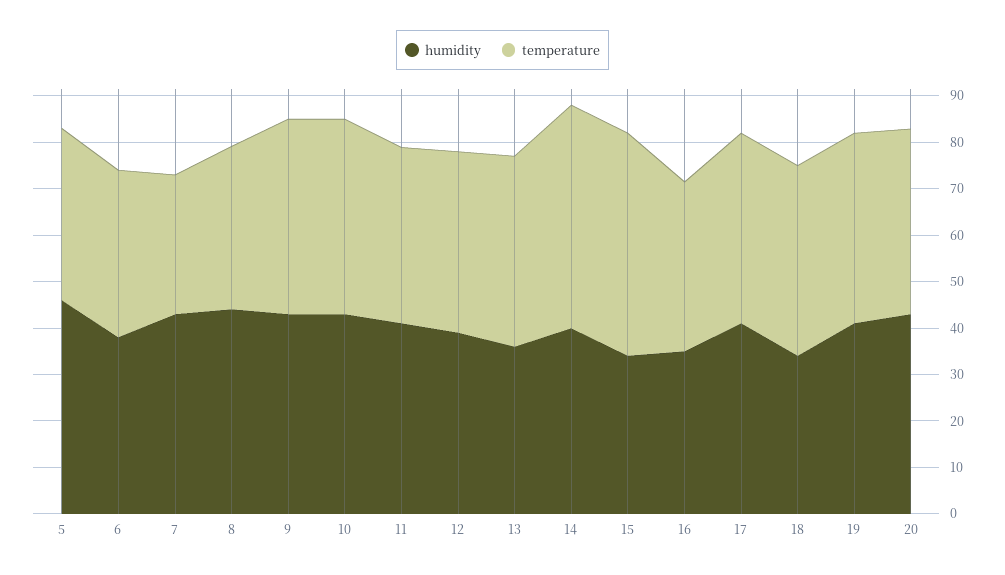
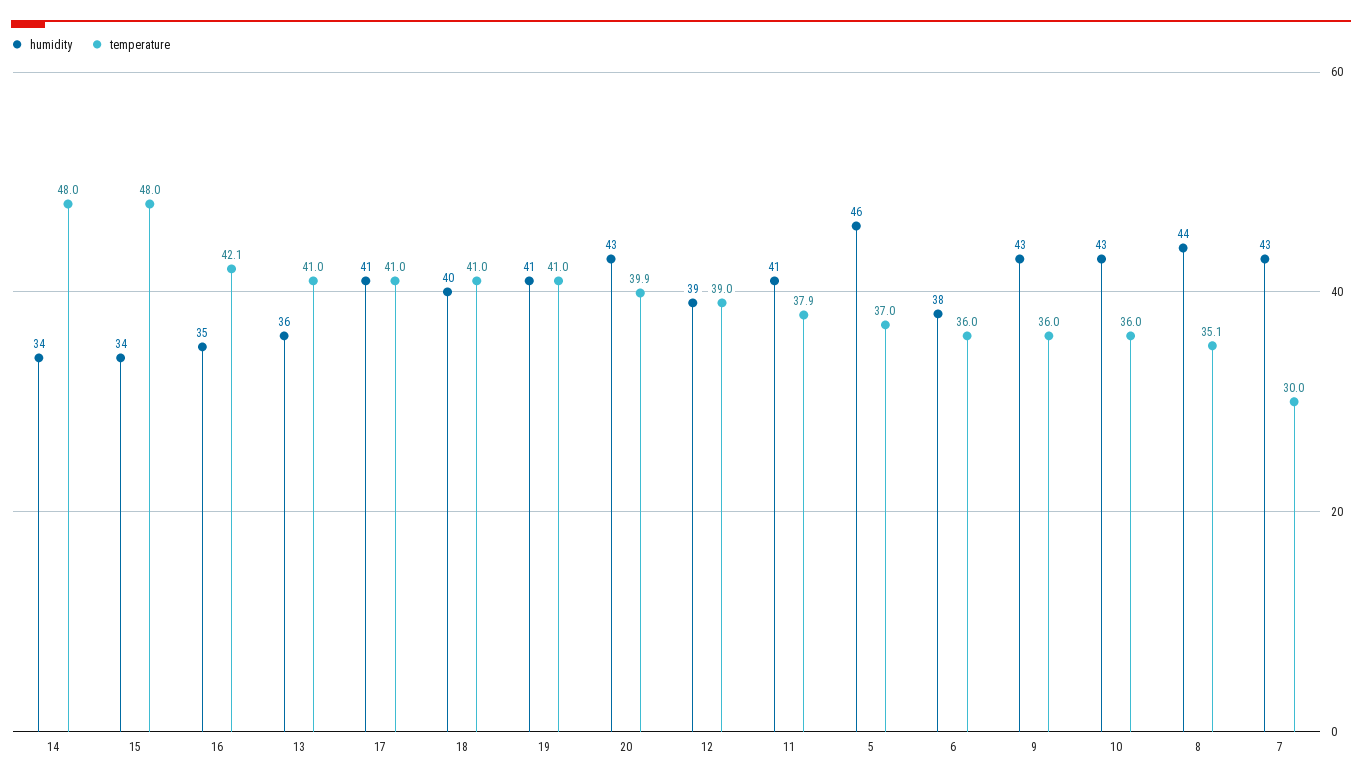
  {
    "humidity": {
      "5": 46,
      "6": 38,
      "7": 43,
      "8": 44,
      "9": 43,
      "10": 43,
      "11": 41,
      "12": 39,
      "13": 36,
-     "14": 40,
+     "14": 34,
      "15": 34,
      "16": 35,
      "17": 41,
-     "18": 34,
+     "18": 40,
      "19": 41,
      "20": 43
    },
    "temperature": {
      "5": 37,
      "6": 36,
      "7": 30,
      "8": 35.1,
-     "9": 42,
+     "9": 36,
-     "10": 42,
+     "10": 36,
      "11": 37.9,
      "12": 39,
      "13": 41,
      "14": 48,
      "15": 48,
-     "16": 36,
+     "16": 42.1,
      "17": 41,
      "18": 41,
      "19": 41,
      "20": 39.9
    }
  }

